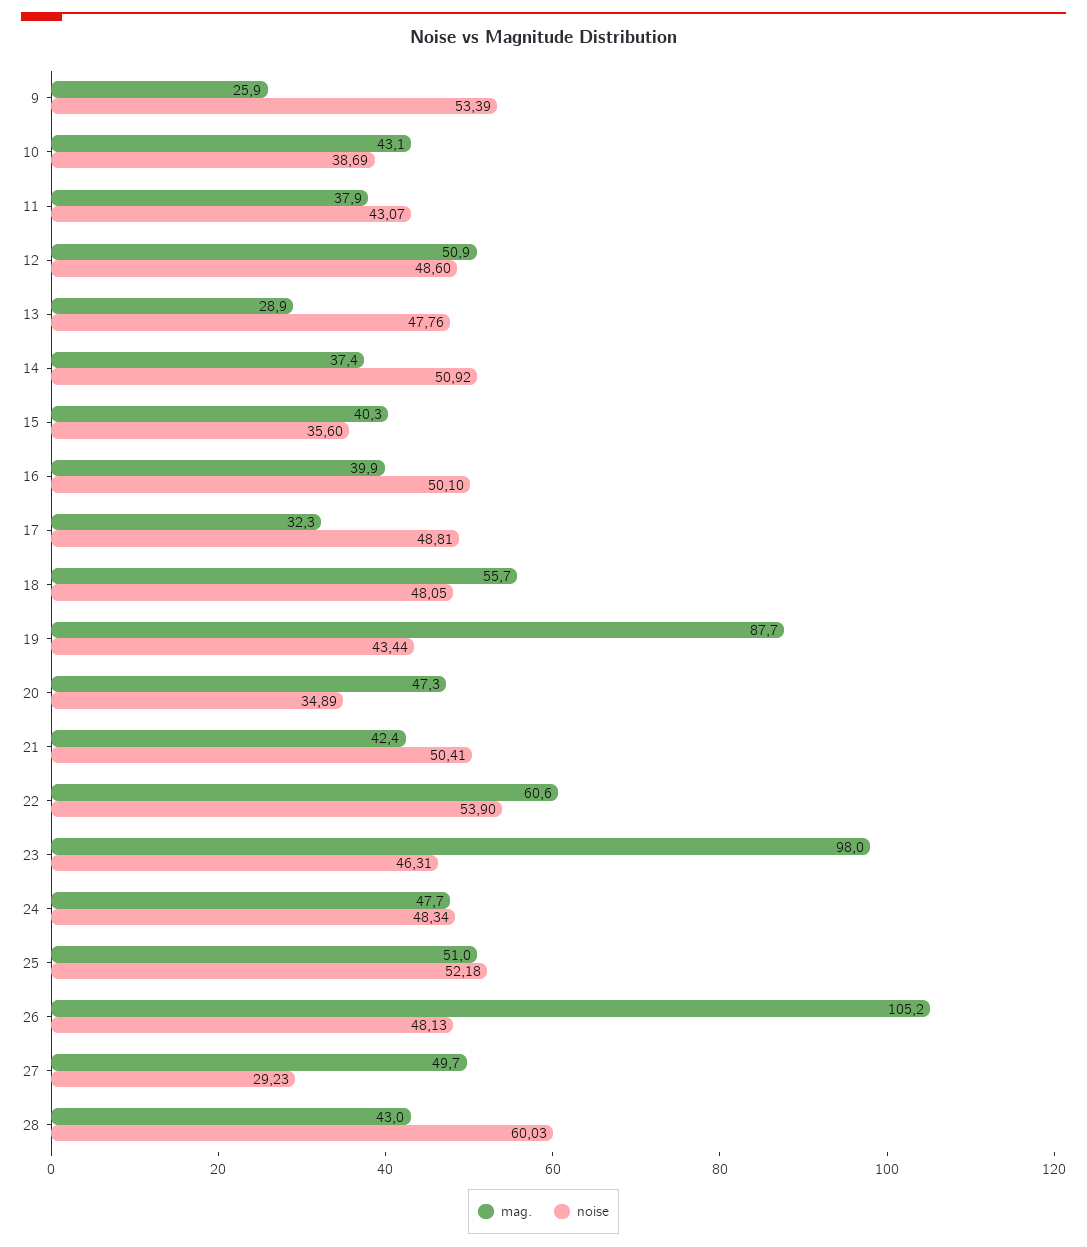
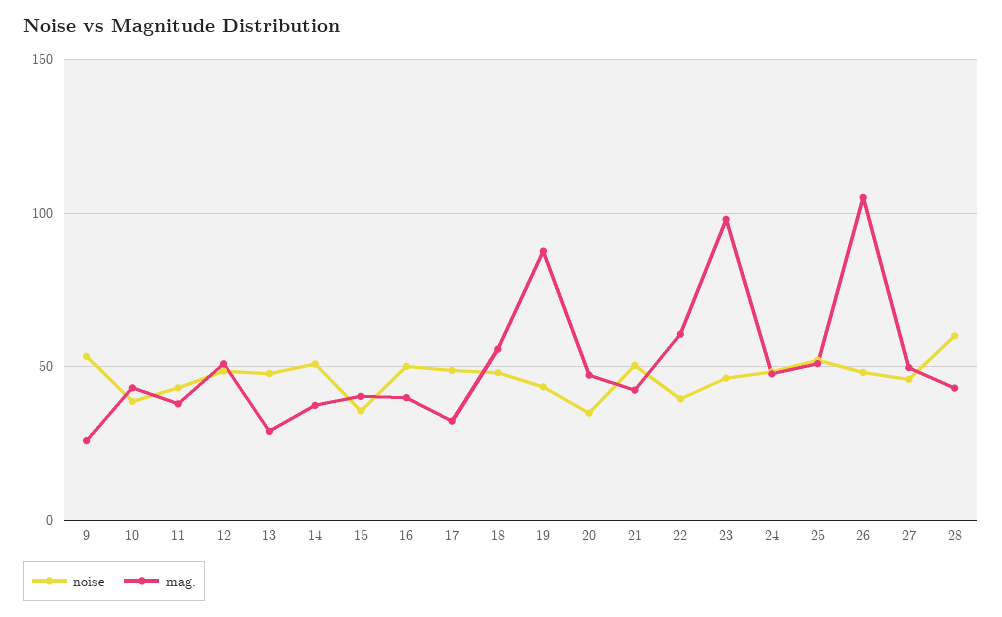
  {
    "mag.": {
      "9": 25.9,
      "10": 43.1,
      "11": 37.9,
      "12": 50.9,
      "13": 28.9,
      "14": 37.4,
      "15": 40.3,
      "16": 39.9,
      "17": 32.3,
      "18": 55.7,
      "19": 87.7,
      "20": 47.3,
      "21": 42.4,
      "22": 60.6,
      "23": 98,
      "24": 47.7,
      "25": 51,
      "26": 105.2,
      "27": 49.7,
      "28": 43
    },
    "noise": {
      "9": 53.39,
      "10": 38.69,
      "11": 43.07,
      "12": 48.6,
      "13": 47.76,
      "14": 50.92,
      "15": 35.6,
      "16": 50.1,
      "17": 48.81,
      "18": 48.05,
      "19": 43.44,
      "20": 34.89,
      "21": 50.41,
-     "22": 53.9,
+     "22": 40,
      "23": 46.31,
      "24": 48.34,
      "25": 52.18,
      "26": 48.13,
-     "27": 29.23,
+     "27": 45,
      "28": 60.03
    }
  }

